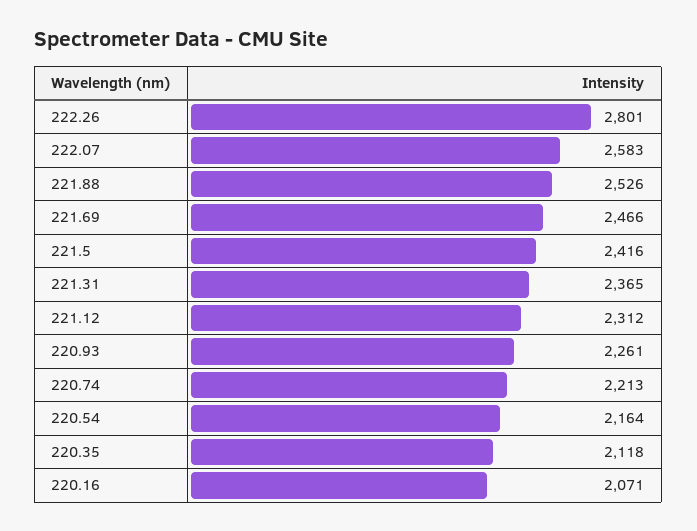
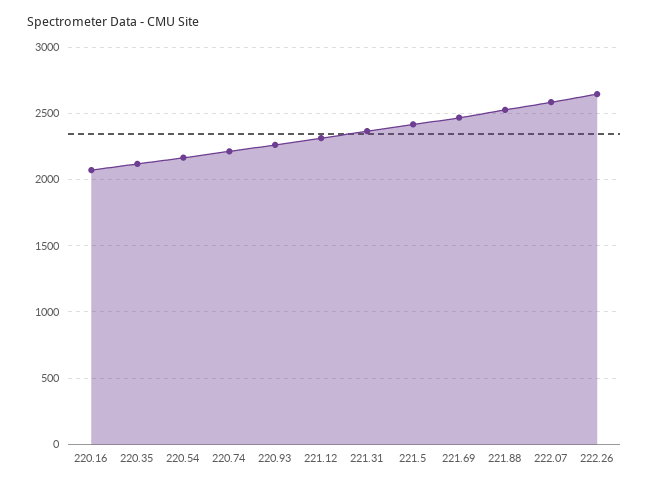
  {
-   "222.26": 2801,
+   "222.26": 2650,
    "222.07": 2583,
    "221.88": 2526,
    "221.69": 2466,
    "221.5": 2416,
    "221.31": 2365,
    "221.12": 2312,
    "220.93": 2261,
    "220.74": 2213,
    "220.54": 2164,
    "220.35": 2118,
    "220.16": 2071
  }

